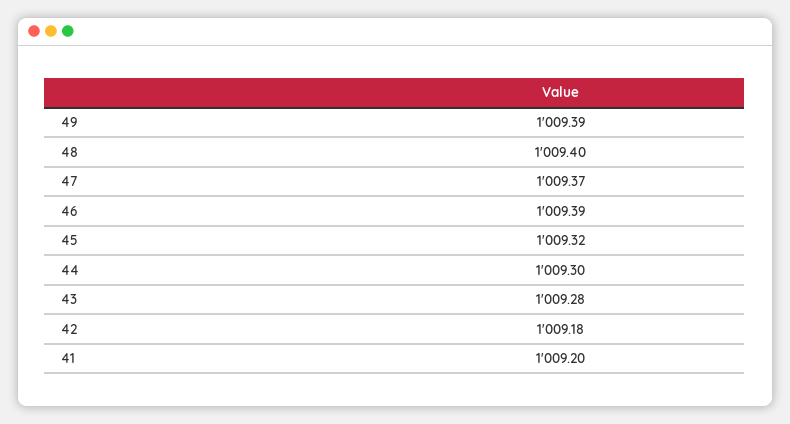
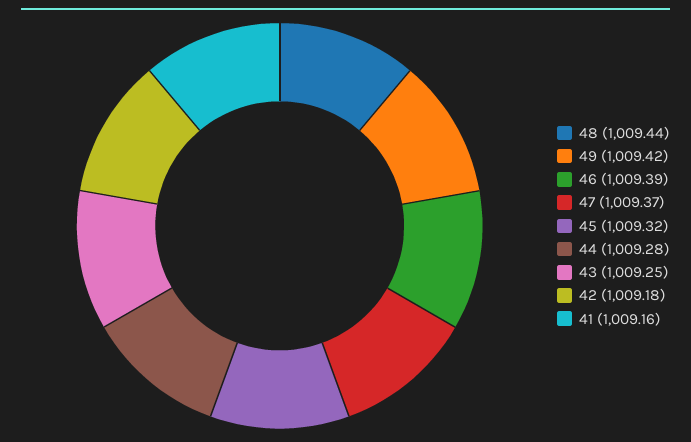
  {
-   "49": 1009.39,
+   "49": 1009.42,
-   "48": 1009.4,
+   "48": 1009.44,
    "47": 1009.37,
    "46": 1009.39,
    "45": 1009.32,
-   "44": 1009.3,
+   "44": 1009.28,
-   "43": 1009.28,
+   "43": 1009.25,
    "42": 1009.18,
-   "41": 1009.2
+   "41": 1009.16
  }

